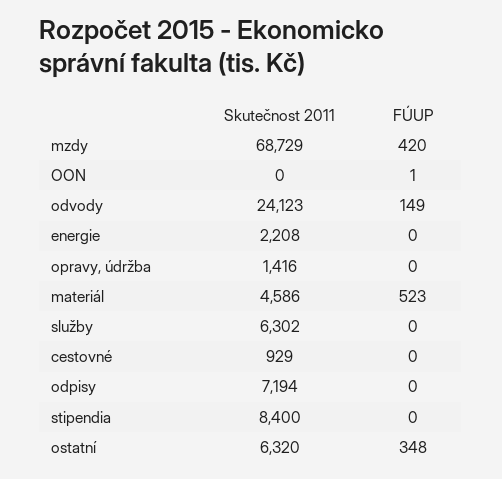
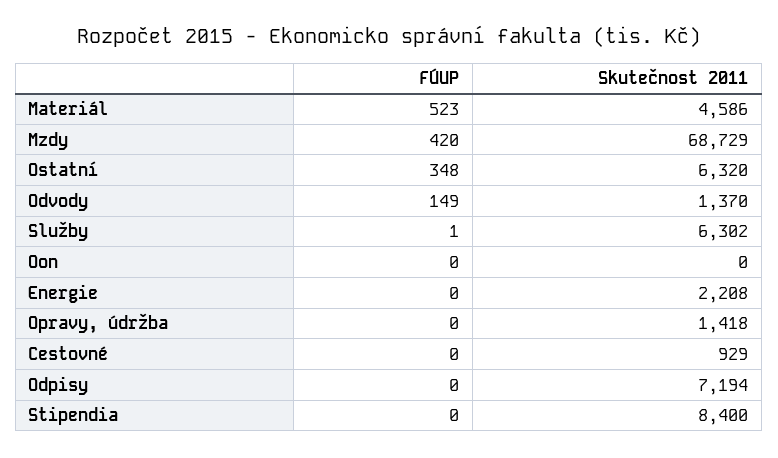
  {
    "Skutečnost 2011": {
      "mzdy": 68729,
      "OON": 0,
-     "odvody": 24123,
+     "odvody": 1370,
      "energie": 2208,
-     "opravy, údržba": 1416,
+     "opravy, údržba": 1418,
      "materiál": 4586,
      "služby": 6302,
      "cestovné": 929,
      "odpisy": 7194,
      "stipendia": 8400,
      "ostatní": 6320
    },
    "FÚUP": {
      "mzdy": 420,
-     "OON": 1,
+     "OON": 0,
      "odvody": 149,
      "energie": 0,
      "opravy, údržba": 0,
      "materiál": 523,
-     "služby": 0,
+     "služby": 1,
      "cestovné": 0,
      "odpisy": 0,
      "stipendia": 0,
      "ostatní": 348
    }
  }

